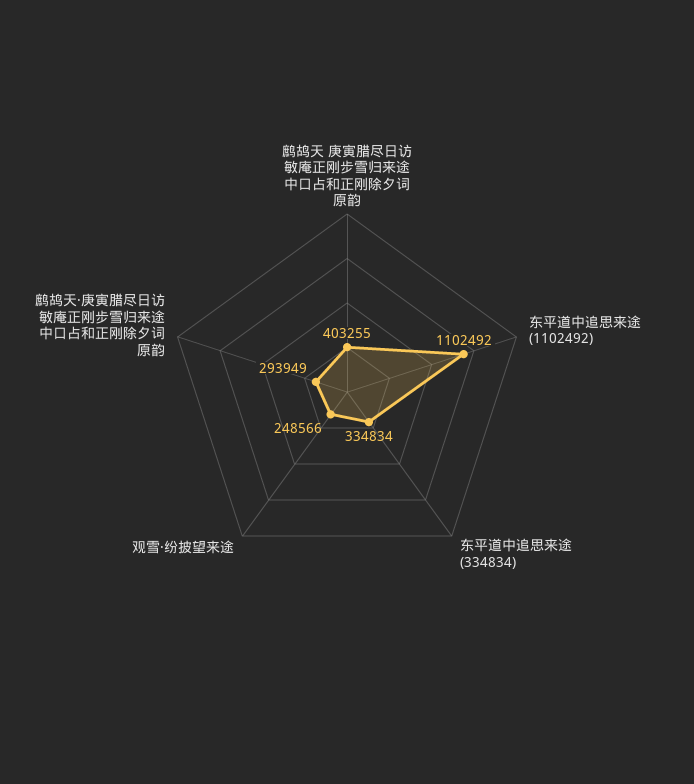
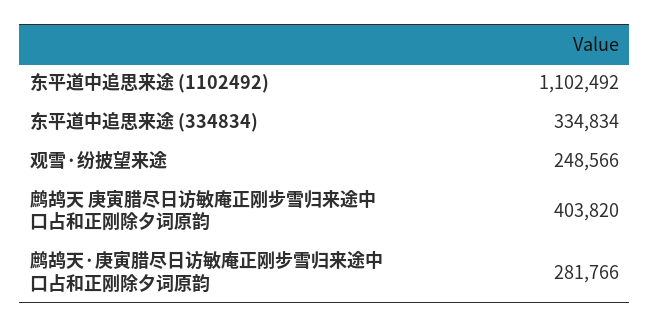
  {
-   "鹧鸪天 庚寅腊尽日访敏庵正刚步雪归来途中口占和正刚除夕词原韵": 403255,
+   "鹧鸪天 庚寅腊尽日访敏庵正刚步雪归来途中口占和正刚除夕词原韵": 403820,
    "东平道中追思来途 (1102492)": 1102492,
    "东平道中追思来途 (334834)": 334834,
    "观雪·纷披望来途": 248566,
-   "鹧鸪天·庚寅腊尽日访敏庵正刚步雪归来途中口占和正刚除夕词原韵": 293949
+   "鹧鸪天·庚寅腊尽日访敏庵正刚步雪归来途中口占和正刚除夕词原韵": 281766
  }

